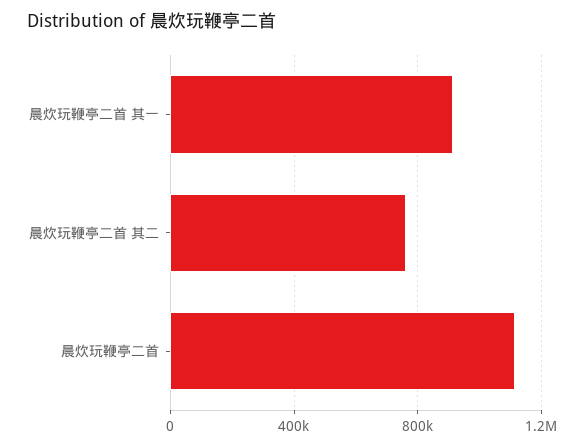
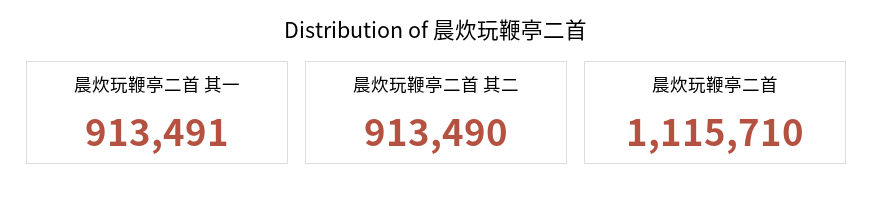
  {
    "晨炊玩鞭亭二首 其一": 913491,
-   "晨炊玩鞭亭二首 其二": 750000,
+   "晨炊玩鞭亭二首 其二": 913490,
    "晨炊玩鞭亭二首": 1115710
  }

